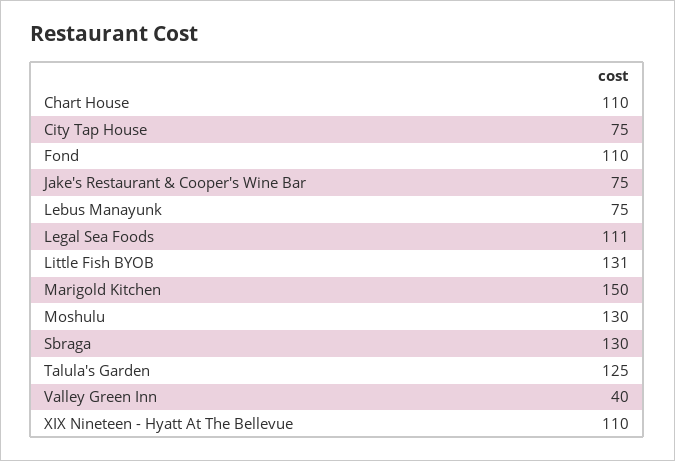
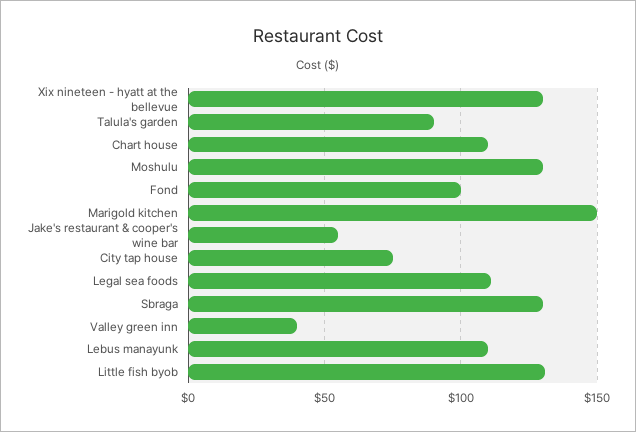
  {
    "Chart House": 110,
    "City Tap House": 75,
-   "Fond": 110,
+   "Fond": 100,
-   "Jake's Restaurant & Cooper's Wine Bar": 75,
+   "Jake's Restaurant & Cooper's Wine Bar": 55,
-   "Lebus Manayunk": 75,
+   "Lebus Manayunk": 110,
    "Legal Sea Foods": 111,
    "Little Fish BYOB": 131,
    "Marigold Kitchen": 150,
    "Moshulu": 130,
    "Sbraga": 130,
-   "Talula's Garden": 125,
+   "Talula's Garden": 90,
    "Valley Green Inn": 40,
-   "XIX Nineteen - Hyatt At The Bellevue": 110
+   "XIX Nineteen - Hyatt At The Bellevue": 130
  }

